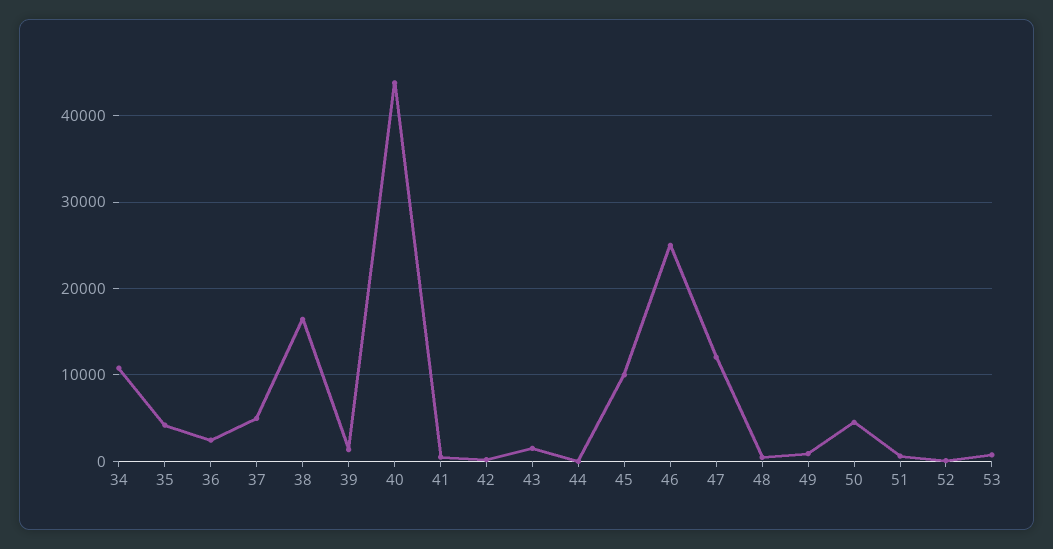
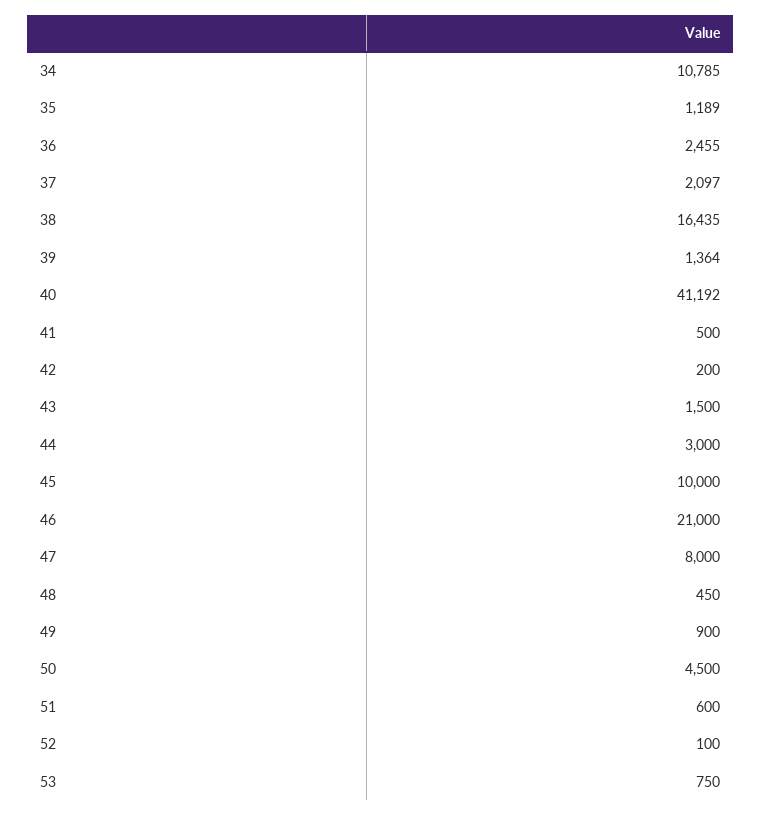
  {
    "34": 10785,
-   "35": 4000,
+   "35": 1189,
    "36": 2455,
-   "37": 5000,
+   "37": 2097,
    "38": 16435,
    "39": 1364,
-   "40": 44000,
+   "40": 41192,
    "41": 500,
    "42": 200,
    "43": 1500,
-   "44": 0,
+   "44": 3000,
    "45": 10000,
-   "46": 25000,
+   "46": 21000,
-   "47": 12000,
+   "47": 8000,
    "48": 450,
    "49": 900,
    "50": 4500,
    "51": 600,
    "52": 100,
    "53": 750
  }

